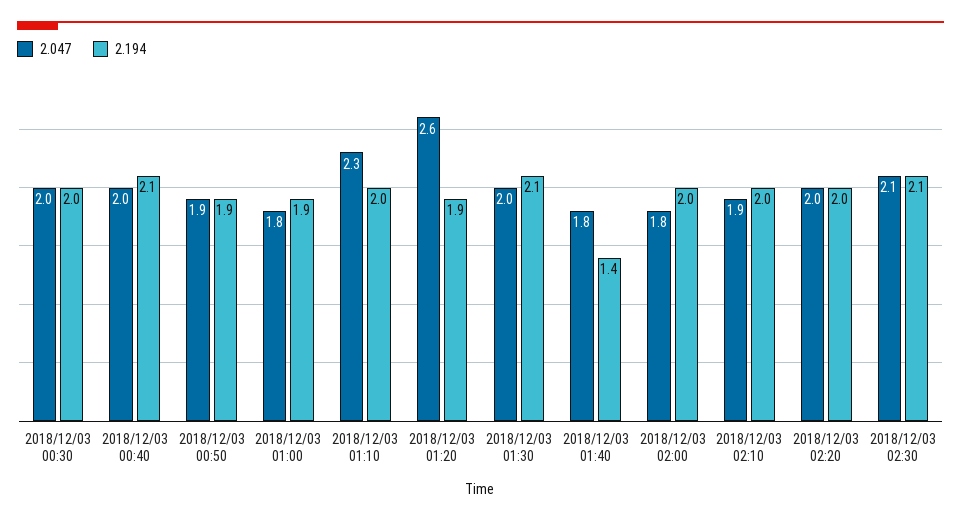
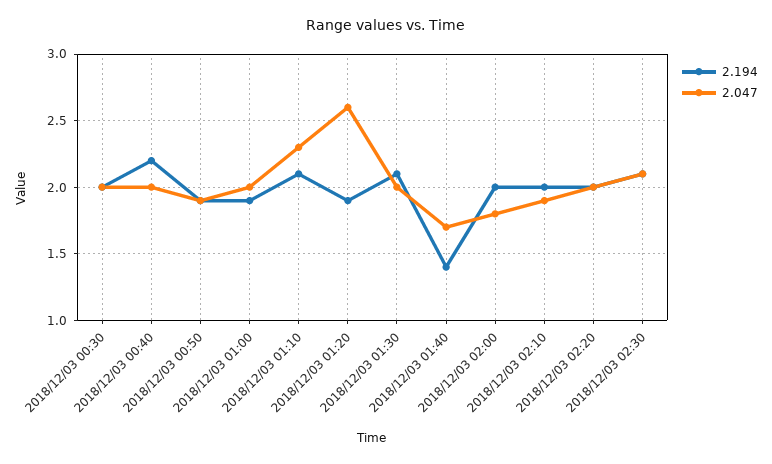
  {
    "2.047": {
      "2018/12/03 00:30": 2,
      "2018/12/03 00:40": 2,
      "2018/12/03 00:50": 1.9,
-     "2018/12/03 01:00": 1.8,
+     "2018/12/03 01:00": 2,
      "2018/12/03 01:10": 2.3,
      "2018/12/03 01:20": 2.6,
      "2018/12/03 01:30": 2,
-     "2018/12/03 01:40": 1.8,
+     "2018/12/03 01:40": 1.7,
      "2018/12/03 02:00": 1.8,
      "2018/12/03 02:10": 1.9,
      "2018/12/03 02:20": 2,
      "2018/12/03 02:30": 2.1
    },
    "2.194": {
      "2018/12/03 00:30": 2,
-     "2018/12/03 00:40": 2.1,
+     "2018/12/03 00:40": 2.2,
      "2018/12/03 00:50": 1.9,
      "2018/12/03 01:00": 1.9,
-     "2018/12/03 01:10": 2,
+     "2018/12/03 01:10": 2.1,
      "2018/12/03 01:20": 1.9,
      "2018/12/03 01:30": 2.1,
      "2018/12/03 01:40": 1.4,
      "2018/12/03 02:00": 2,
      "2018/12/03 02:10": 2,
      "2018/12/03 02:20": 2,
      "2018/12/03 02:30": 2.1
    }
  }

